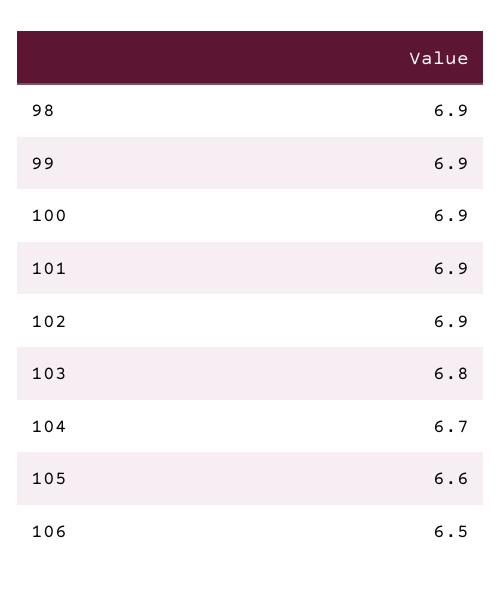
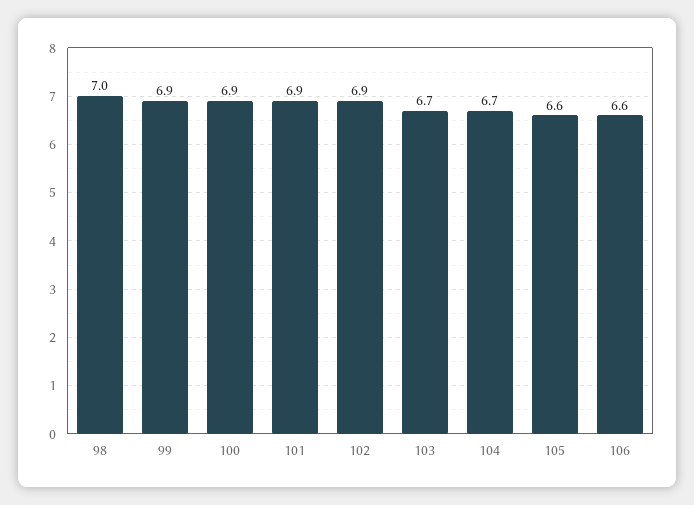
  {
-   "98": 6.9,
+   "98": 7,
    "99": 6.9,
    "100": 6.9,
    "101": 6.9,
    "102": 6.9,
-   "103": 6.8,
+   "103": 6.7,
    "104": 6.7,
    "105": 6.6,
-   "106": 6.5
+   "106": 6.6
  }

